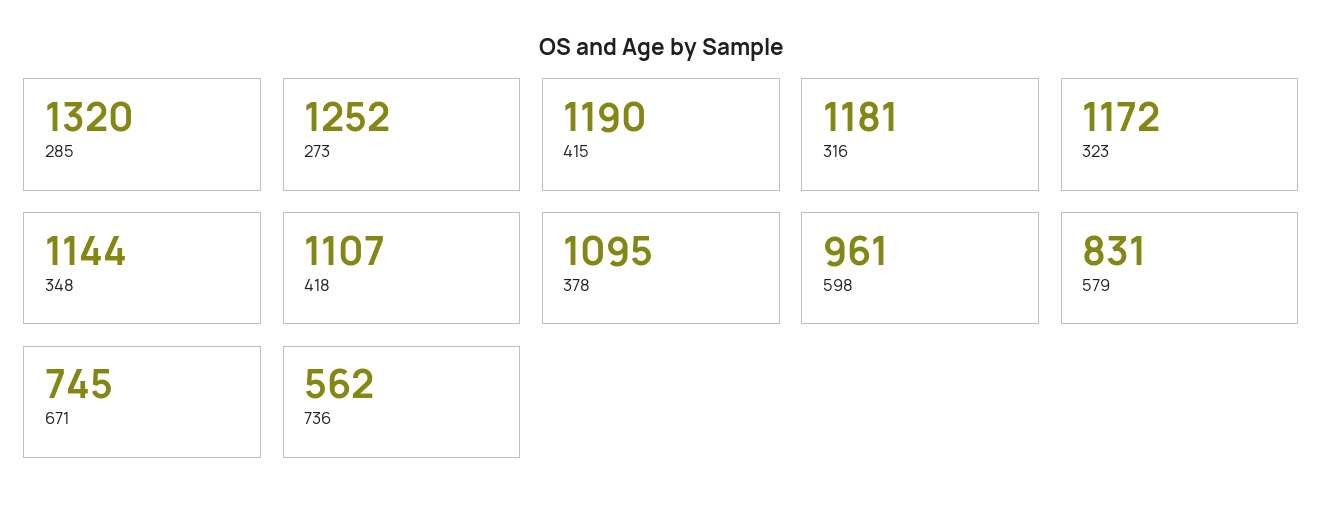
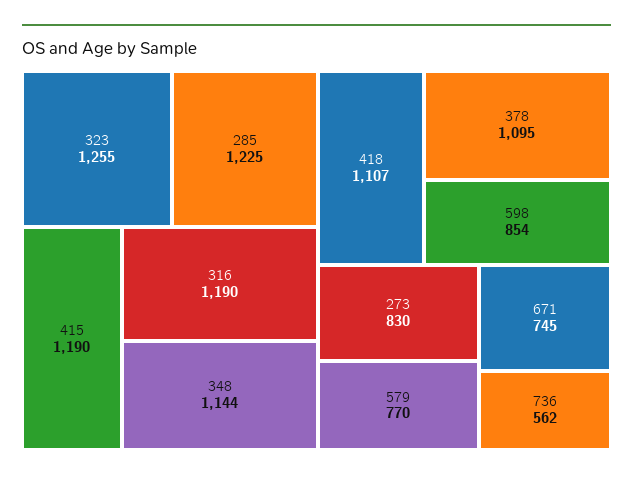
  {
-   "285": 1320,
+   "285": 1225,
-   "273": 1252,
+   "273": 830,
    "415": 1190,
-   "316": 1181,
+   "316": 1190,
-   "323": 1172,
+   "323": 1255,
    "348": 1144,
    "418": 1107,
    "378": 1095,
-   "598": 961,
+   "598": 854,
-   "579": 831,
+   "579": 770,
    "671": 745,
    "736": 562
  }

